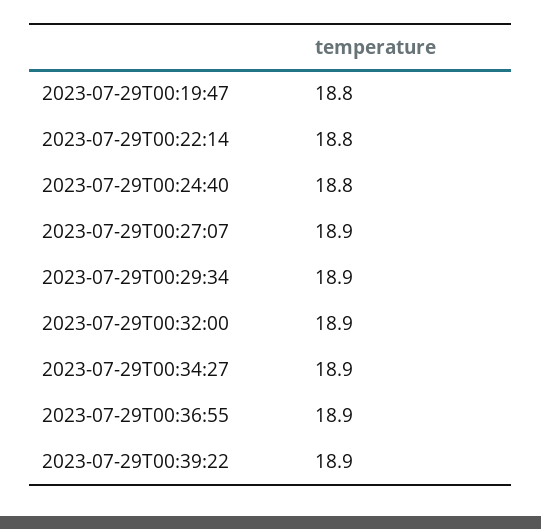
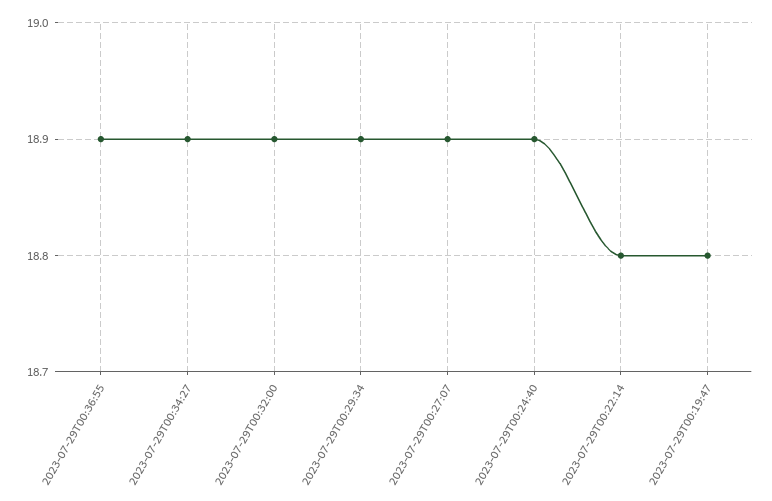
  {
    "2023-07-29T00:19:47": 18.8,
    "2023-07-29T00:22:14": 18.8,
-   "2023-07-29T00:24:40": 18.8,
+   "2023-07-29T00:24:40": 18.9,
    "2023-07-29T00:27:07": 18.9,
    "2023-07-29T00:29:34": 18.9,
    "2023-07-29T00:32:00": 18.9,
    "2023-07-29T00:34:27": 18.9,
-   "2023-07-29T00:36:55": 18.9,
+   "2023-07-29T00:36:55": 18.9
-   "2023-07-29T00:39:22": 18.9
  }

